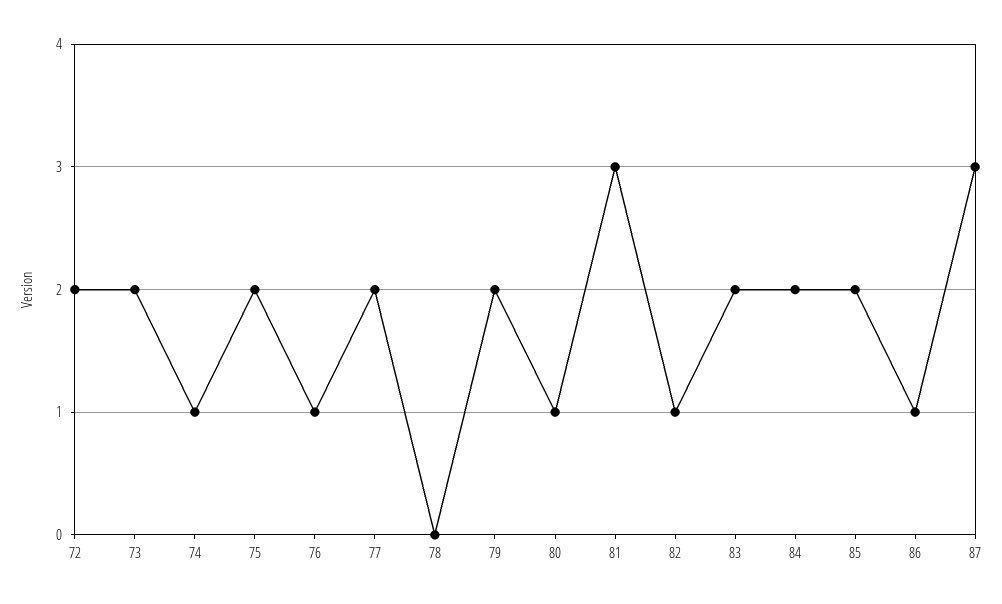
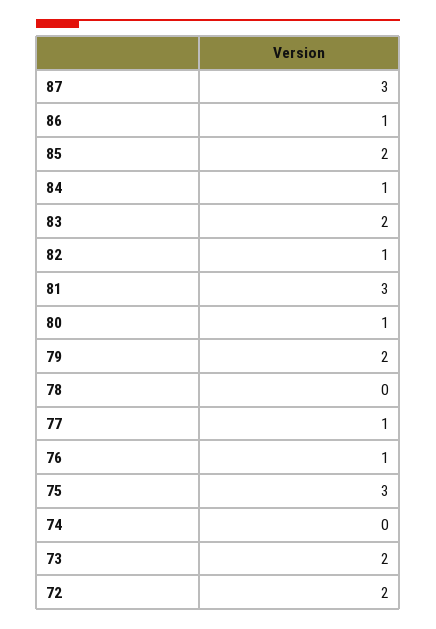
  {
    "72": 2,
    "73": 2,
-   "74": 1,
+   "74": 0,
-   "75": 2,
+   "75": 3,
    "76": 1,
-   "77": 2,
+   "77": 1,
    "78": 0,
    "79": 2,
    "80": 1,
    "81": 3,
    "82": 1,
    "83": 2,
-   "84": 2,
+   "84": 1,
    "85": 2,
    "86": 1,
    "87": 3
  }

